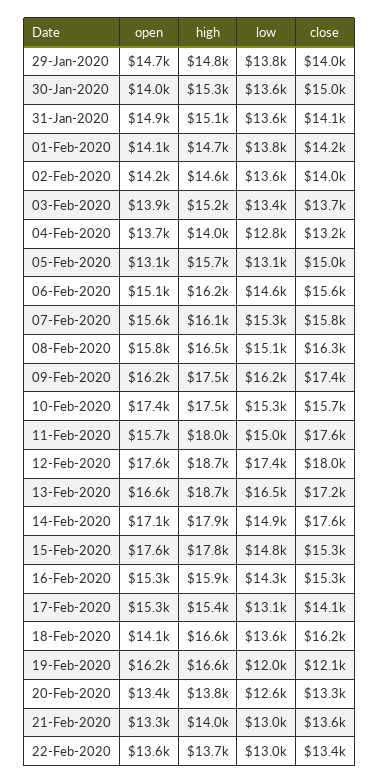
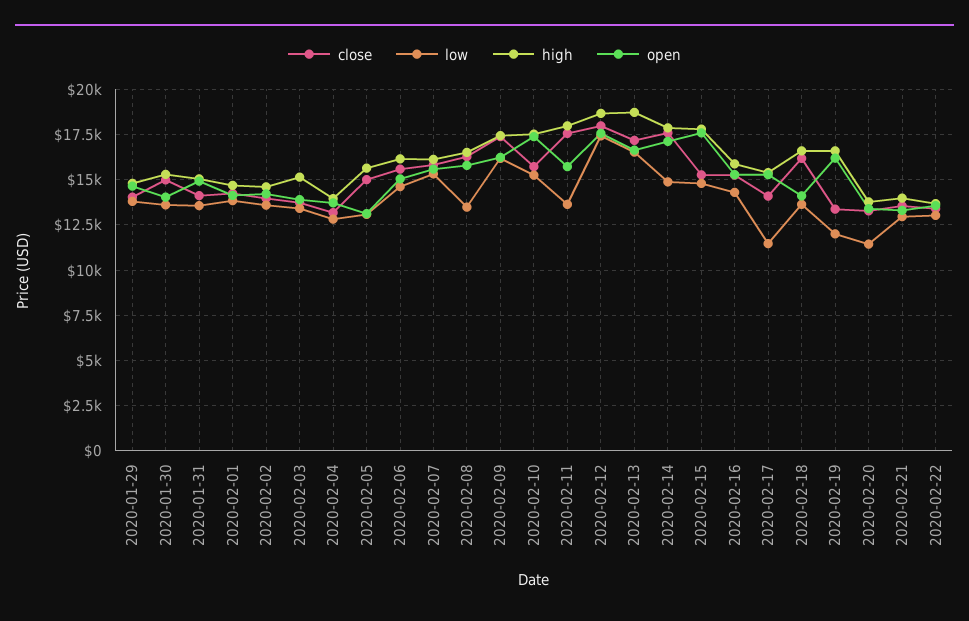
  {
    "open": {
      "29-Jan-2020": 14700,
      "30-Jan-2020": 14000,
      "31-Jan-2020": 14900,
      "01-Feb-2020": 14100,
      "02-Feb-2020": 14200,
      "03-Feb-2020": 13900,
      "04-Feb-2020": 13700,
      "05-Feb-2020": 13100,
      "06-Feb-2020": 15100,
      "07-Feb-2020": 15600,
      "08-Feb-2020": 15800,
      "09-Feb-2020": 16200,
      "10-Feb-2020": 17400,
      "11-Feb-2020": 15700,
      "12-Feb-2020": 17600,
      "13-Feb-2020": 16600,
      "14-Feb-2020": 17100,
      "15-Feb-2020": 17600,
      "16-Feb-2020": 15300,
      "17-Feb-2020": 15300,
      "18-Feb-2020": 14100,
      "19-Feb-2020": 16200,
      "20-Feb-2020": 13400,
      "21-Feb-2020": 13300,
      "22-Feb-2020": 13600
    },
    "high": {
      "29-Jan-2020": 14800,
      "30-Jan-2020": 15300,
      "31-Jan-2020": 15100,
      "01-Feb-2020": 14700,
      "02-Feb-2020": 14600,
      "03-Feb-2020": 15200,
      "04-Feb-2020": 14000,
      "05-Feb-2020": 15700,
      "06-Feb-2020": 16200,
      "07-Feb-2020": 16100,
      "08-Feb-2020": 16500,
      "09-Feb-2020": 17500,
      "10-Feb-2020": 17500,
      "11-Feb-2020": 18000,
      "12-Feb-2020": 18700,
      "13-Feb-2020": 18700,
      "14-Feb-2020": 17900,
      "15-Feb-2020": 17800,
      "16-Feb-2020": 15900,
      "17-Feb-2020": 15400,
      "18-Feb-2020": 16600,
      "19-Feb-2020": 16600,
      "20-Feb-2020": 13800,
      "21-Feb-2020": 14000,
      "22-Feb-2020": 13700
    },
    "low": {
      "29-Jan-2020": 13800,
      "30-Jan-2020": 13600,
      "31-Jan-2020": 13600,
      "01-Feb-2020": 13800,
      "02-Feb-2020": 13600,
      "03-Feb-2020": 13400,
      "04-Feb-2020": 12800,
      "05-Feb-2020": 13100,
      "06-Feb-2020": 14600,
      "07-Feb-2020": 15300,
-     "08-Feb-2020": 15100,
+     "08-Feb-2020": 13500,
      "09-Feb-2020": 16200,
      "10-Feb-2020": 15300,
-     "11-Feb-2020": 15000,
+     "11-Feb-2020": 13500,
      "12-Feb-2020": 17400,
      "13-Feb-2020": 16500,
      "14-Feb-2020": 14900,
      "15-Feb-2020": 14800,
      "16-Feb-2020": 14300,
-     "17-Feb-2020": 13100,
+     "17-Feb-2020": 11500,
      "18-Feb-2020": 13600,
      "19-Feb-2020": 12000,
-     "20-Feb-2020": 12600,
+     "20-Feb-2020": 11500,
      "21-Feb-2020": 13000,
      "22-Feb-2020": 13000
    },
    "close": {
      "29-Jan-2020": 14000,
      "30-Jan-2020": 15000,
      "31-Jan-2020": 14100,
      "01-Feb-2020": 14200,
      "02-Feb-2020": 14000,
      "03-Feb-2020": 13700,
      "04-Feb-2020": 13200,
      "05-Feb-2020": 15000,
      "06-Feb-2020": 15600,
      "07-Feb-2020": 15800,
      "08-Feb-2020": 16300,
      "09-Feb-2020": 17400,
      "10-Feb-2020": 15700,
      "11-Feb-2020": 17600,
      "12-Feb-2020": 18000,
      "13-Feb-2020": 17200,
      "14-Feb-2020": 17600,
      "15-Feb-2020": 15300,
      "16-Feb-2020": 15300,
      "17-Feb-2020": 14100,
      "18-Feb-2020": 16200,
-     "19-Feb-2020": 12100,
+     "19-Feb-2020": 13500,
      "20-Feb-2020": 13300,
      "21-Feb-2020": 13600,
      "22-Feb-2020": 13400
    }
  }

